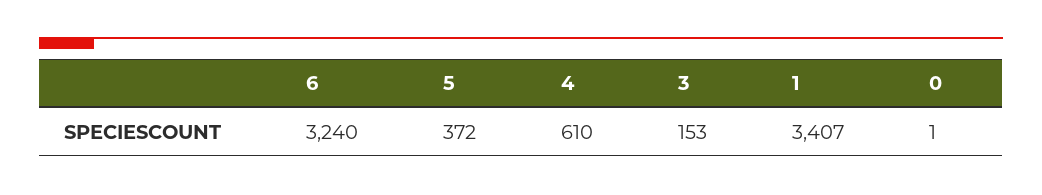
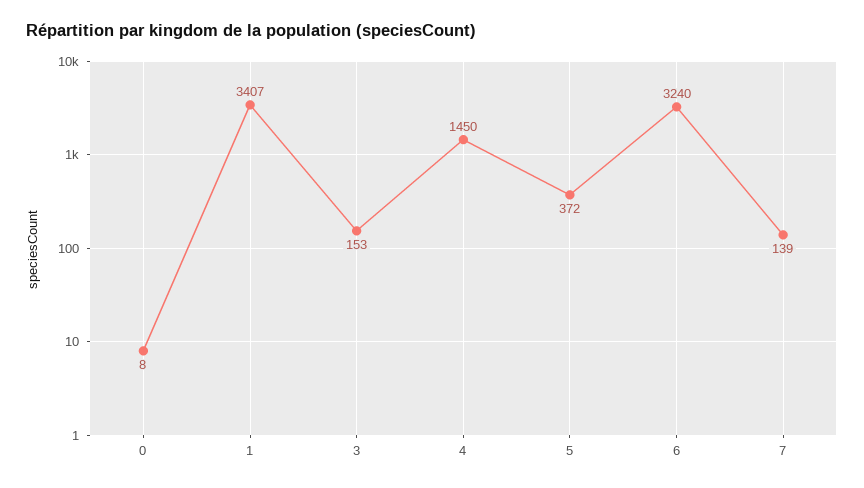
  {
    "6": 3240,
    "5": 372,
-   "4": 610,
+   "4": 1450,
    "3": 153,
    "1": 3407,
-   "0": 1
+   "0": 8,
+   "7": 139
  }

